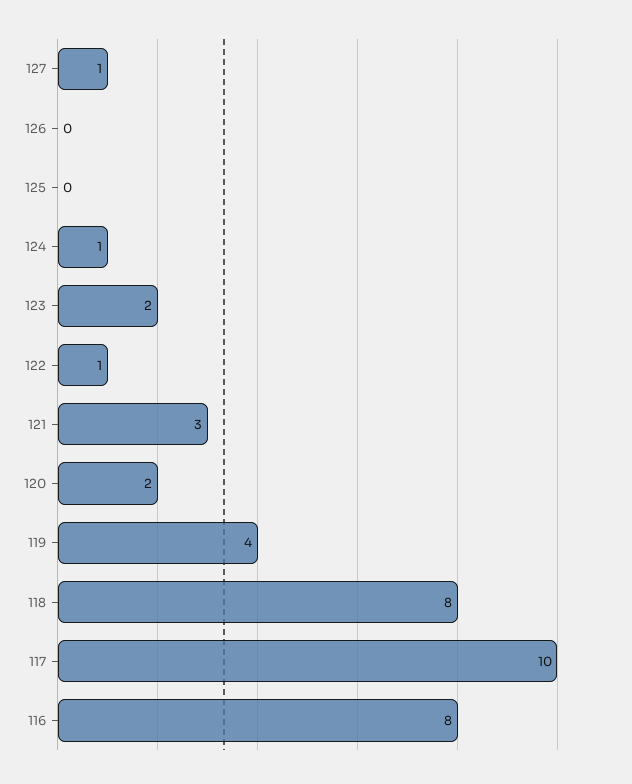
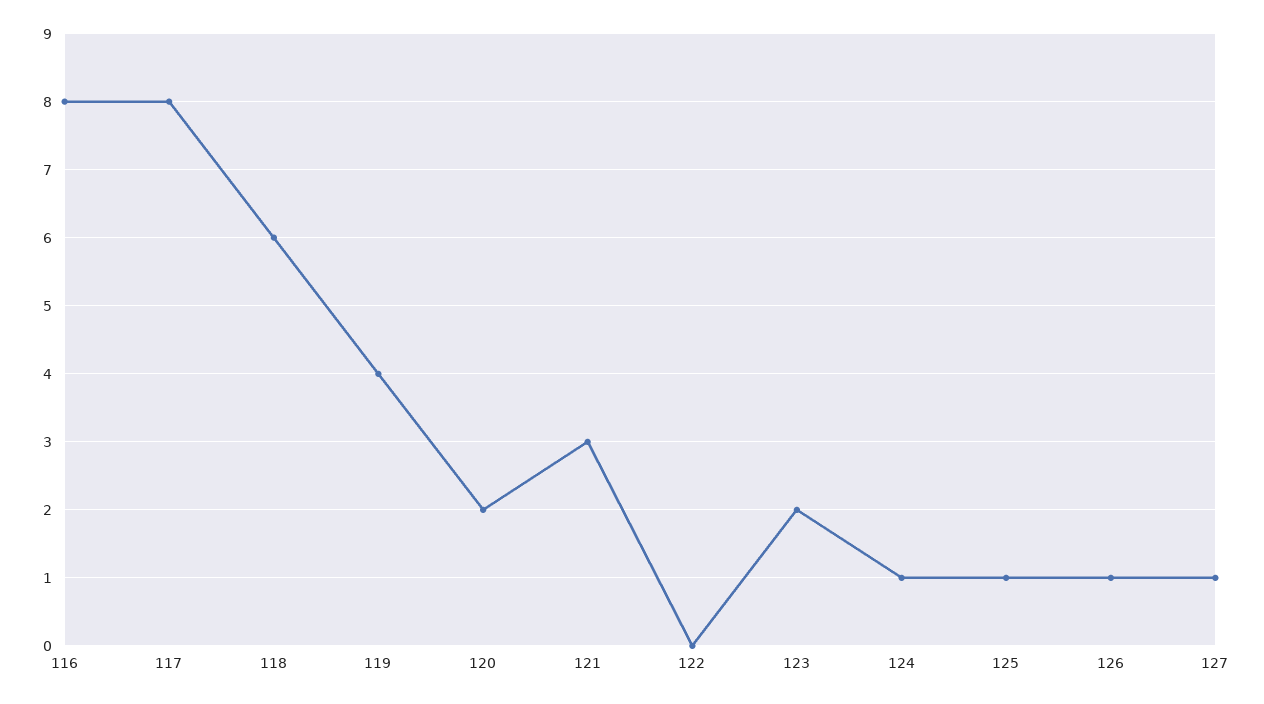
  {
    "127": 1,
-   "126": 0,
+   "126": 1,
-   "125": 0,
+   "125": 1,
    "124": 1,
    "123": 2,
-   "122": 1,
+   "122": 0,
    "121": 3,
    "120": 2,
    "119": 4,
-   "118": 8,
+   "118": 6,
-   "117": 10,
+   "117": 8,
    "116": 8
  }

